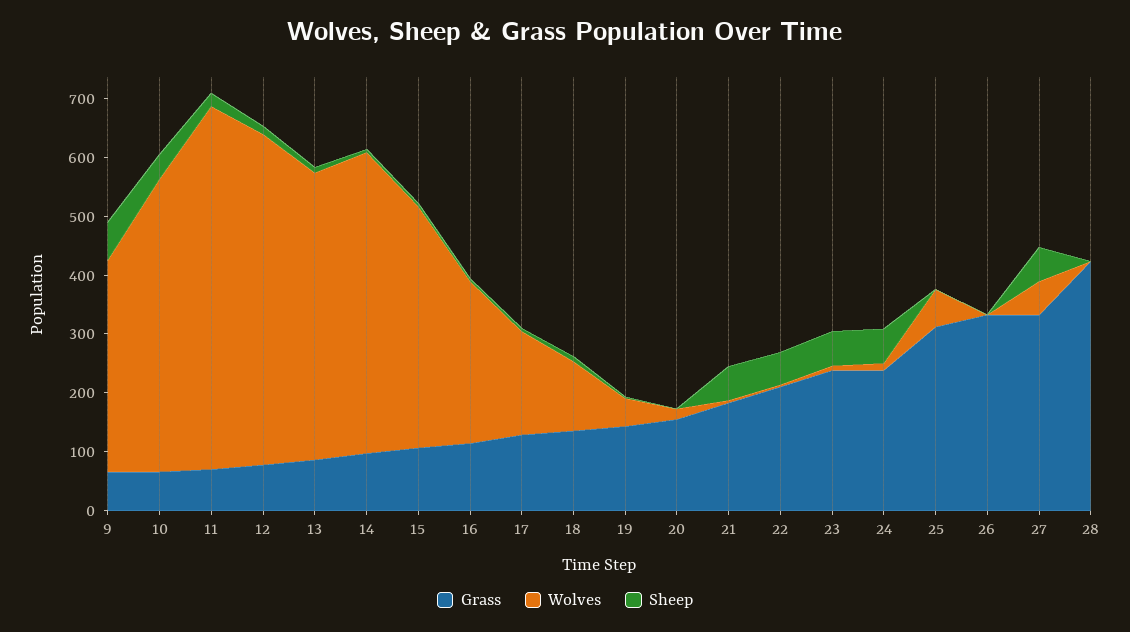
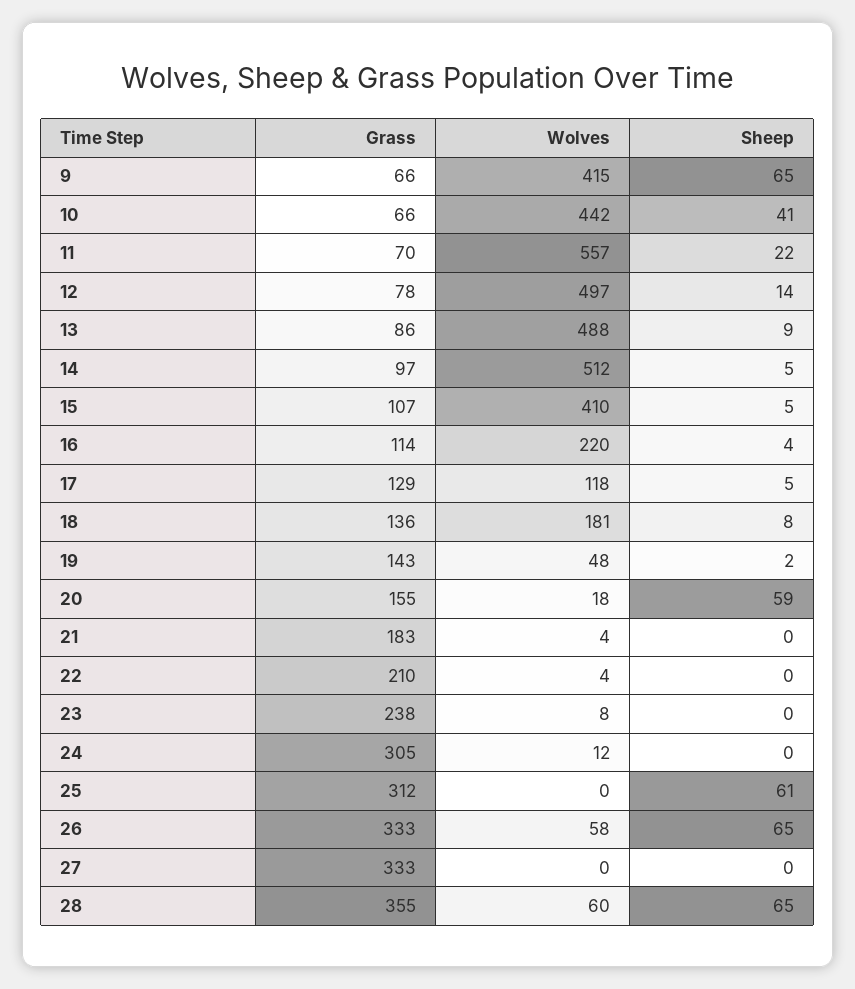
  {
    "Grass": {
      "9": 66,
      "10": 66,
      "11": 70,
      "12": 78,
      "13": 86,
      "14": 97,
      "15": 107,
      "16": 114,
      "17": 129,
      "18": 136,
      "19": 143,
      "20": 155,
      "21": 183,
      "22": 210,
      "23": 238,
-     "24": 240,
+     "24": 305,
      "25": 312,
      "26": 333,
      "27": 333,
-     "28": 420
+     "28": 355
    },
    "Wolves": {
-     "9": 360,
+     "9": 415,
-     "10": 500,
+     "10": 442,
-     "11": 620,
+     "11": 557,
-     "12": 560,
+     "12": 497,
      "13": 488,
      "14": 512,
      "15": 410,
-     "16": 280,
+     "16": 220,
-     "17": 180,
+     "17": 118,
-     "18": 120,
+     "18": 181,
      "19": 48,
      "20": 18,
      "21": 4,
      "22": 4,
      "23": 8,
      "24": 12,
-     "25": 60,
+     "25": 0,
-     "26": 0,
+     "26": 58,
-     "27": 60,
+     "27": 0,
-     "28": 0
+     "28": 60
    },
    "Sheep": {
      "9": 65,
      "10": 41,
      "11": 22,
      "12": 14,
      "13": 9,
      "14": 5,
      "15": 5,
      "16": 4,
      "17": 5,
      "18": 8,
      "19": 2,
-     "20": 0,
+     "20": 59,
-     "21": 60,
+     "21": 0,
-     "22": 60,
+     "22": 0,
-     "23": 60,
+     "23": 0,
-     "24": 60,
+     "24": 0,
-     "25": 0,
+     "25": 61,
-     "26": 0,
+     "26": 65,
-     "27": 60,
+     "27": 0,
-     "28": 0
+     "28": 65
    }
  }

